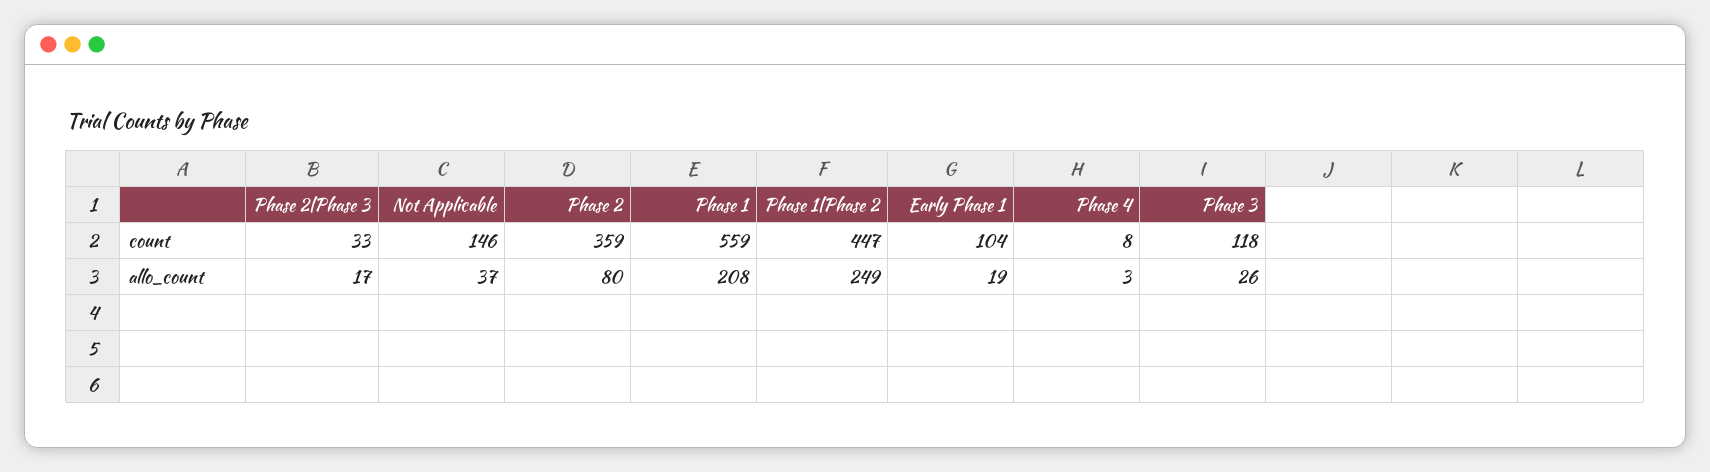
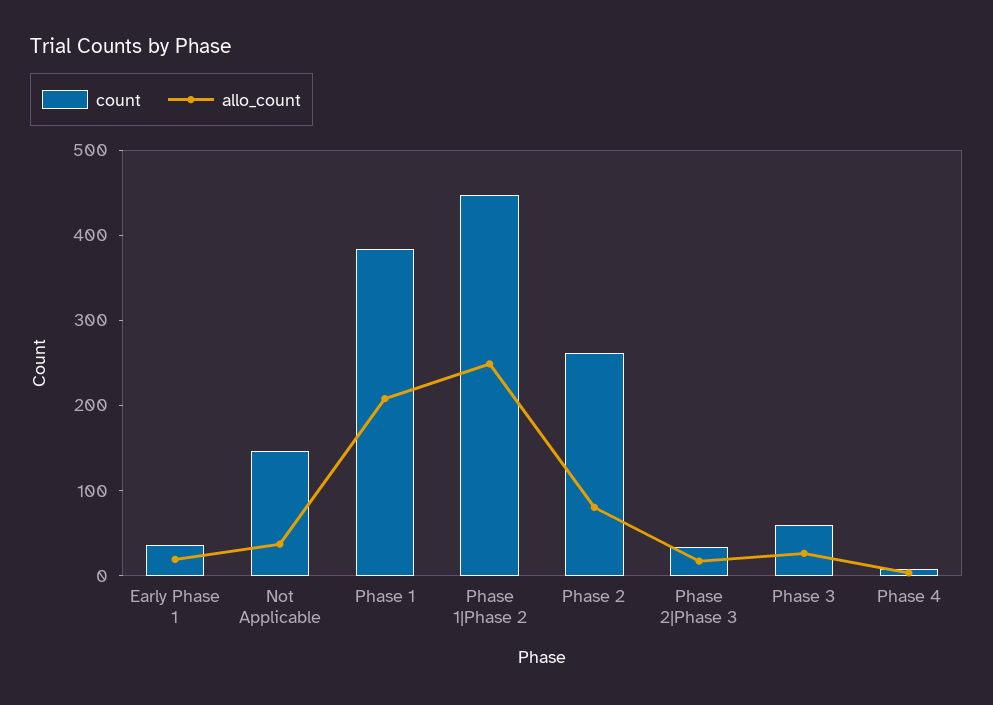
  {
    "count": {
      "Phase 2|Phase 3": 33,
      "Not Applicable": 146,
-     "Phase 2": 359,
+     "Phase 2": 260,
-     "Phase 1": 559,
+     "Phase 1": 380,
      "Phase 1|Phase 2": 447,
-     "Early Phase 1": 104,
+     "Early Phase 1": 40,
      "Phase 4": 8,
-     "Phase 3": 118
+     "Phase 3": 60
    },
    "allo_count": {
      "Phase 2|Phase 3": 17,
      "Not Applicable": 37,
      "Phase 2": 80,
      "Phase 1": 208,
      "Phase 1|Phase 2": 249,
      "Early Phase 1": 19,
      "Phase 4": 3,
      "Phase 3": 26
    }
  }

